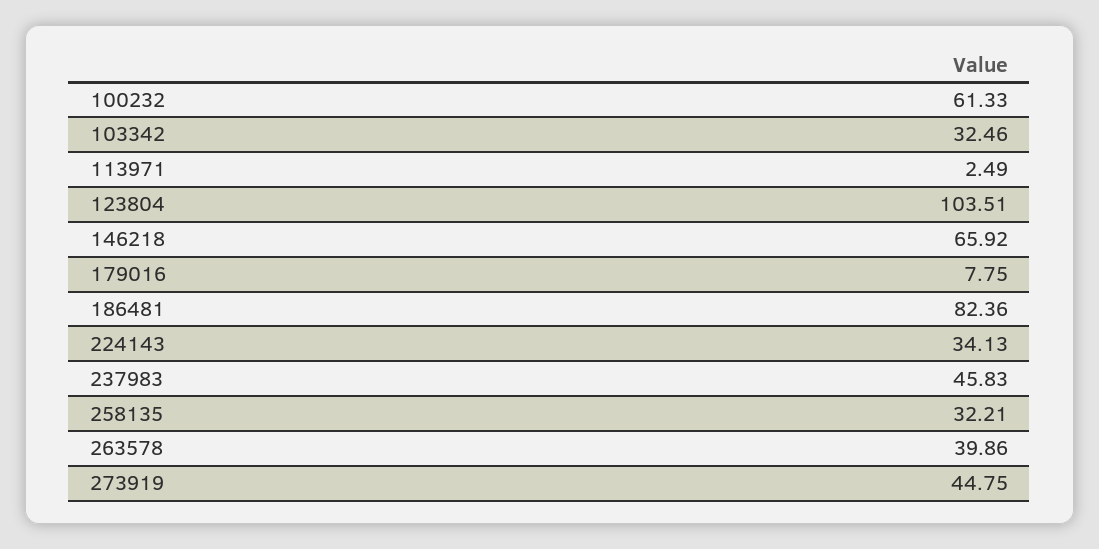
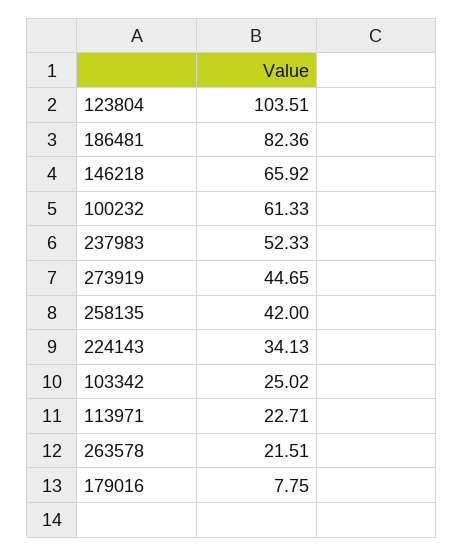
  {
    "100232": 61.33,
-   "103342": 32.46,
+   "103342": 25.02,
-   "113971": 2.49,
+   "113971": 22.71,
    "123804": 103.51,
    "146218": 65.92,
    "179016": 7.75,
    "186481": 82.36,
    "224143": 34.13,
-   "237983": 45.83,
+   "237983": 52.33,
-   "258135": 32.21,
+   "258135": 42,
-   "263578": 39.86,
+   "263578": 21.51,
-   "273919": 44.75
+   "273919": 44.65
  }

